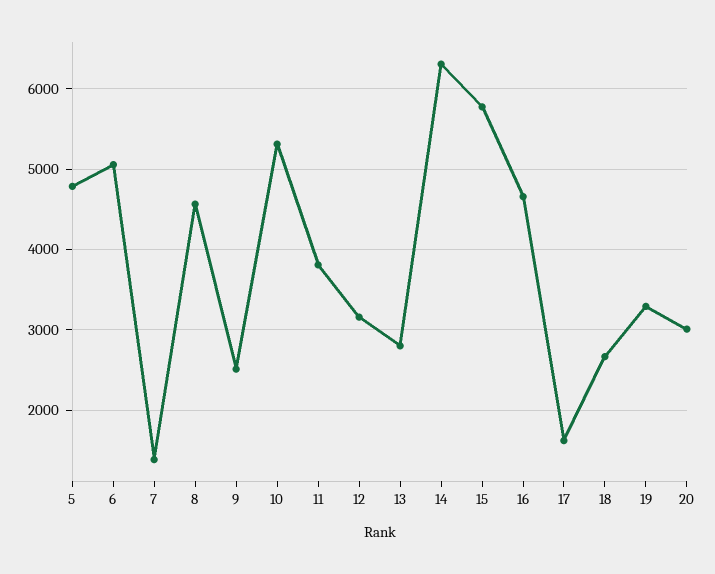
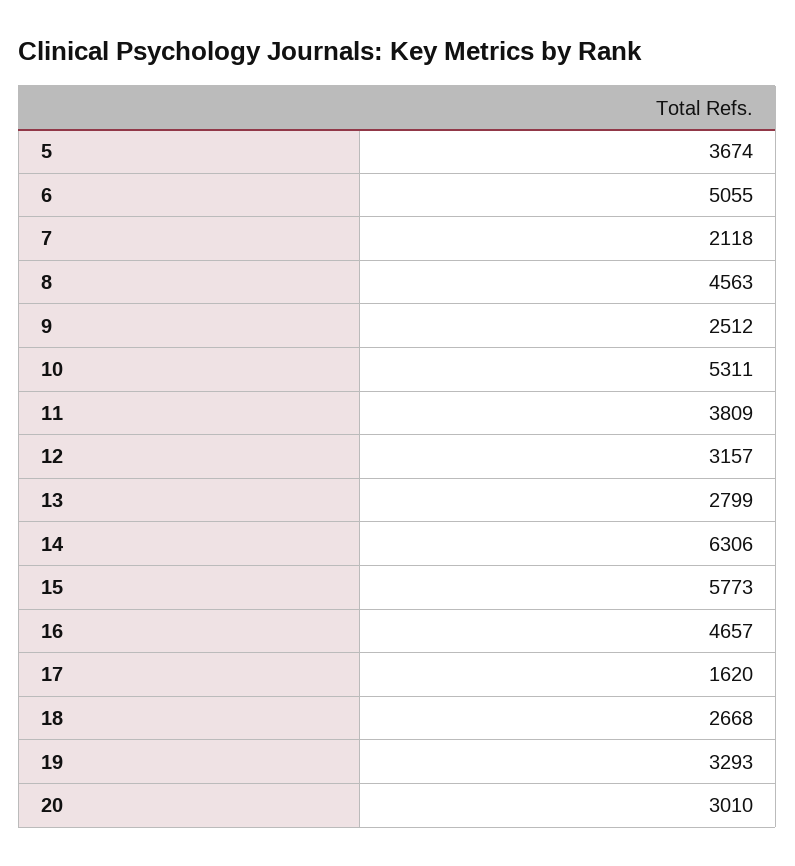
  {
-   "5": 4800,
+   "5": 3674,
    "6": 5055,
-   "7": 1400,
+   "7": 2118,
    "8": 4563,
    "9": 2512,
    "10": 5311,
    "11": 3809,
    "12": 3157,
    "13": 2799,
    "14": 6306,
    "15": 5773,
    "16": 4657,
    "17": 1620,
    "18": 2668,
    "19": 3293,
    "20": 3010
  }

